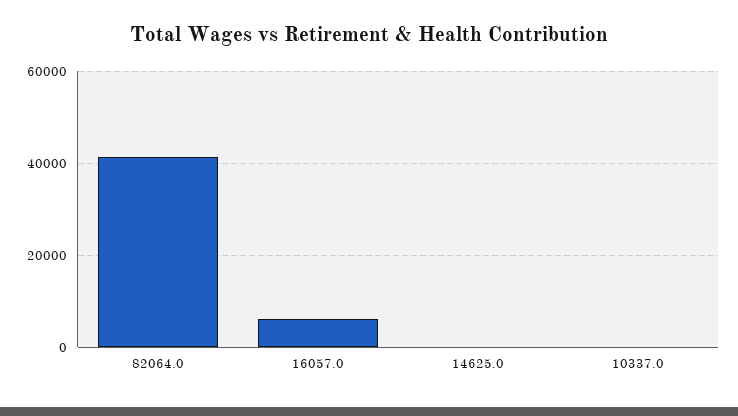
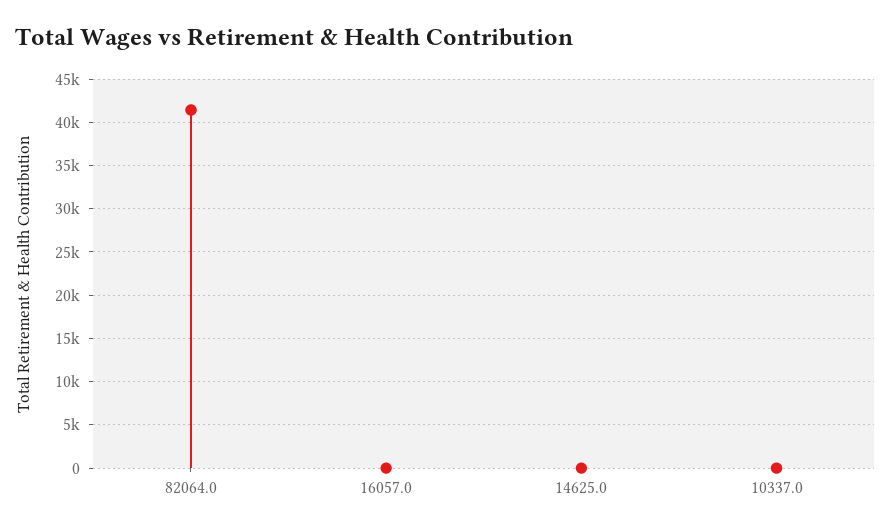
  {
    "82064.0": 41000,
-   "16057.0": 6000,
+   "16057.0": 0,
    "14625.0": 0,
    "10337.0": 0
  }

